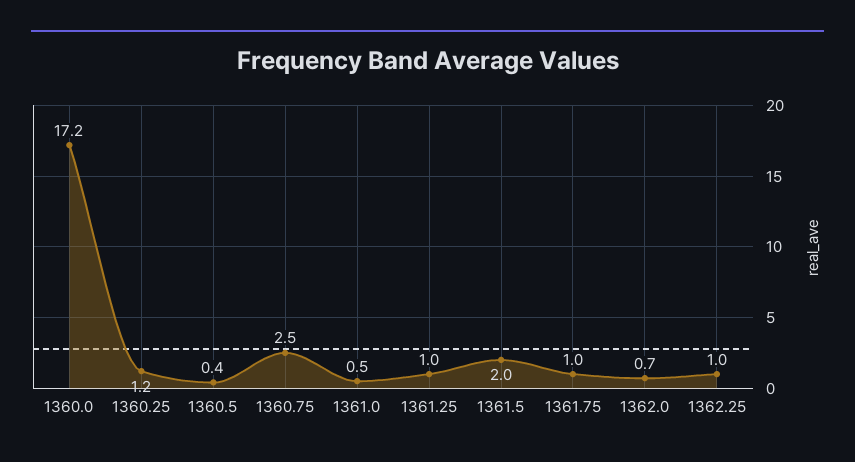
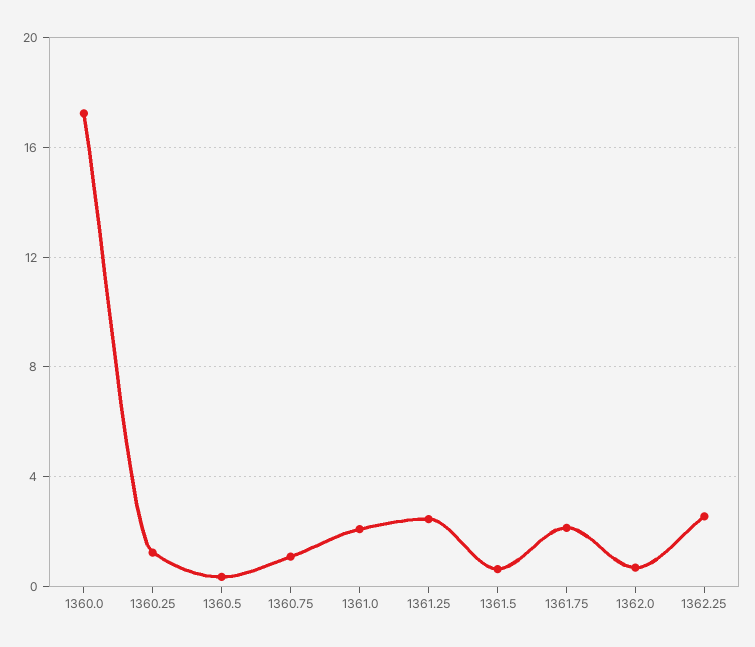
  {
    "1360.0": 17.2,
    "1360.25": 1.2,
    "1360.5": 0.4,
-   "1360.75": 2.5,
+   "1360.75": 1,
-   "1361.0": 0.5,
+   "1361.0": 2,
-   "1361.25": 1,
+   "1361.25": 2.5,
-   "1361.5": 2,
+   "1361.5": 0.5,
-   "1361.75": 1,
+   "1361.75": 2,
    "1362.0": 0.7,
-   "1362.25": 1
+   "1362.25": 2.5
  }

